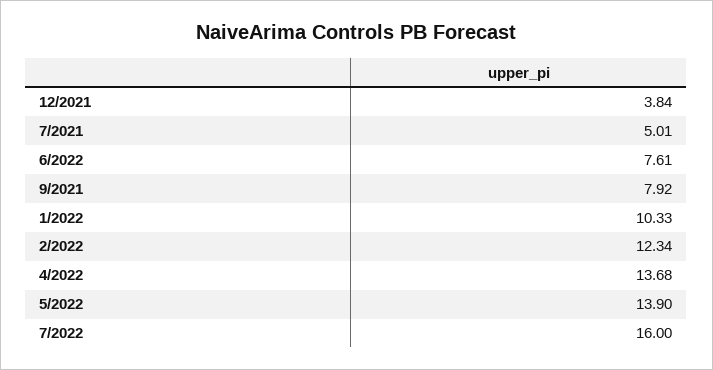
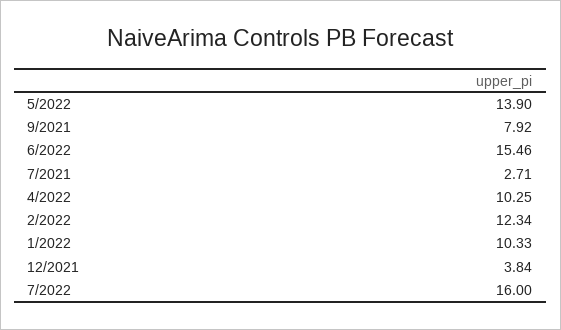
  {
    "12/2021": 3.84,
-   "7/2021": 5.01,
+   "7/2021": 2.71,
-   "6/2022": 7.61,
+   "6/2022": 15.46,
    "9/2021": 7.92,
    "1/2022": 10.33,
    "2/2022": 12.34,
-   "4/2022": 13.68,
+   "4/2022": 10.25,
    "5/2022": 13.9,
    "7/2022": 16
  }

